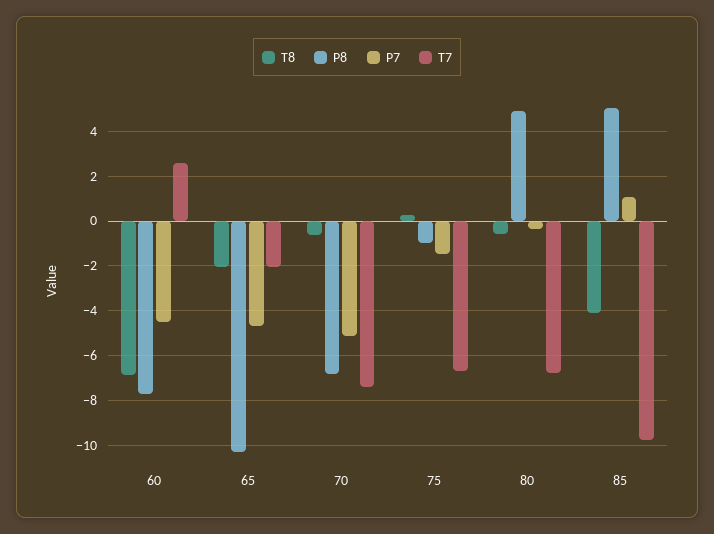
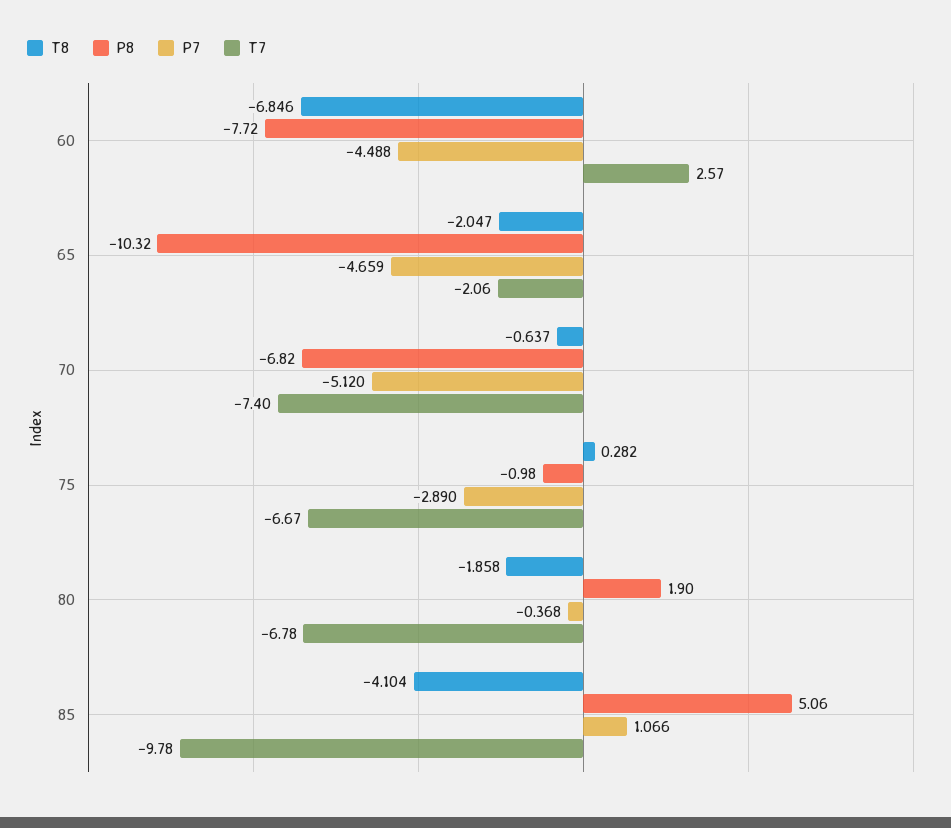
  {
    "T8": {
      "60": -6.846,
      "65": -2.047,
      "70": -0.637,
      "75": 0.282,
-     "80": -0.5,
+     "80": -1.858,
      "85": -4.104
    },
    "P8": {
      "60": -7.72,
      "65": -10.32,
      "70": -6.82,
      "75": -0.98,
-     "80": 5,
+     "80": 1.9,
      "85": 5.06
    },
    "P7": {
      "60": -4.488,
      "65": -4.659,
      "70": -5.12,
-     "75": -1.5,
+     "75": -2.89,
      "80": -0.368,
      "85": 1.066
    },
    "T7": {
      "60": 2.57,
      "65": -2.06,
      "70": -7.4,
      "75": -6.67,
      "80": -6.78,
      "85": -9.78
    }
  }

